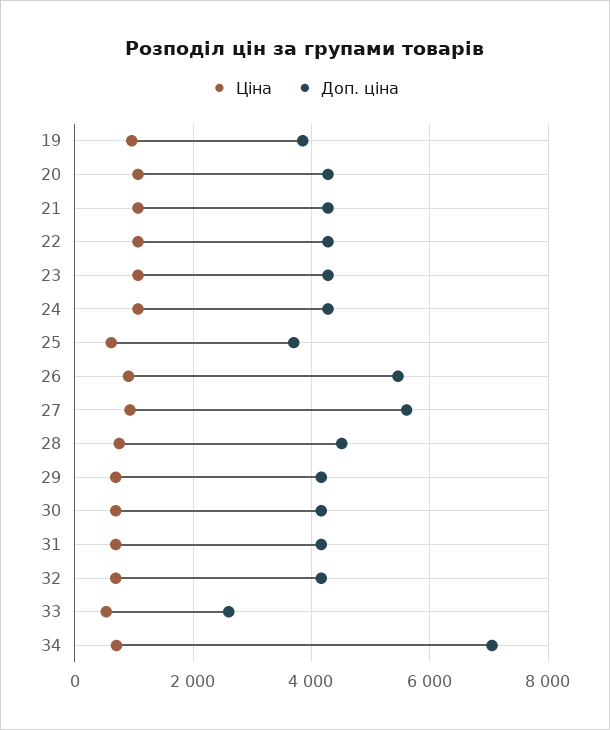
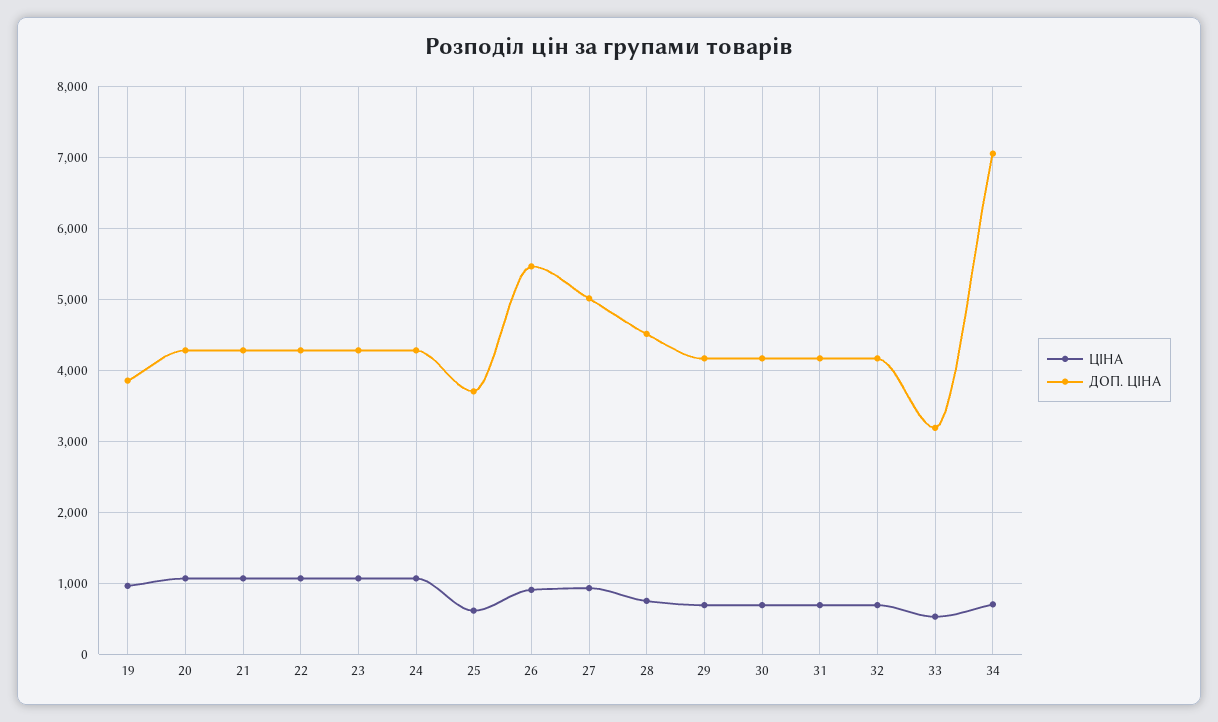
  {
    "Ціна": {
      "19": 1000,
      "20": 1100,
      "21": 1100,
      "22": 1100,
      "23": 1100,
      "24": 1100,
      "25": 600,
      "26": 900,
      "27": 900,
      "28": 800,
      "29": 700,
      "30": 700,
      "31": 700,
      "32": 700,
      "33": 500,
      "34": 700
    },
    "Доп. ціна": {
      "19": 3900,
      "20": 4300,
      "21": 4300,
      "22": 4300,
      "23": 4300,
      "24": 4300,
      "25": 3700,
      "26": 5500,
-     "27": 5600,
+     "27": 5000,
      "28": 4500,
      "29": 4200,
      "30": 4200,
      "31": 4200,
      "32": 4200,
-     "33": 2600,
+     "33": 3200,
      "34": 7100
    }
  }

